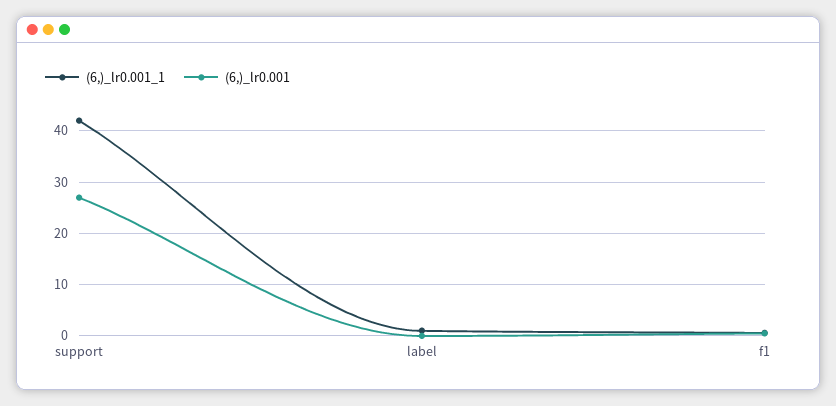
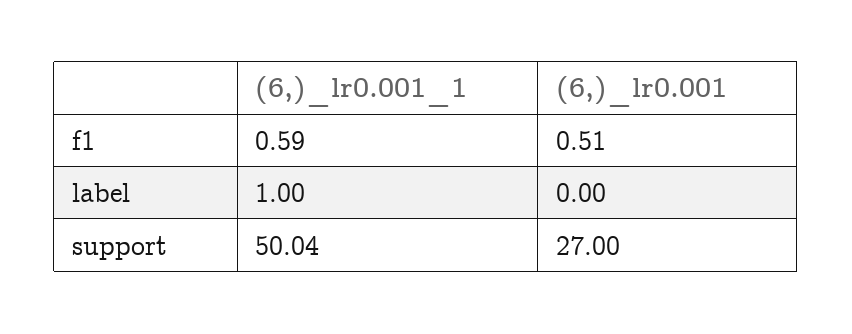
  {
    "(6,)_lr0.001_1": {
-     "support": 42,
+     "support": 50.04,
      "label": 1,
      "f1": 0.59
    },
    "(6,)_lr0.001": {
      "support": 27,
      "label": 0,
      "f1": 0.51
    }
  }

